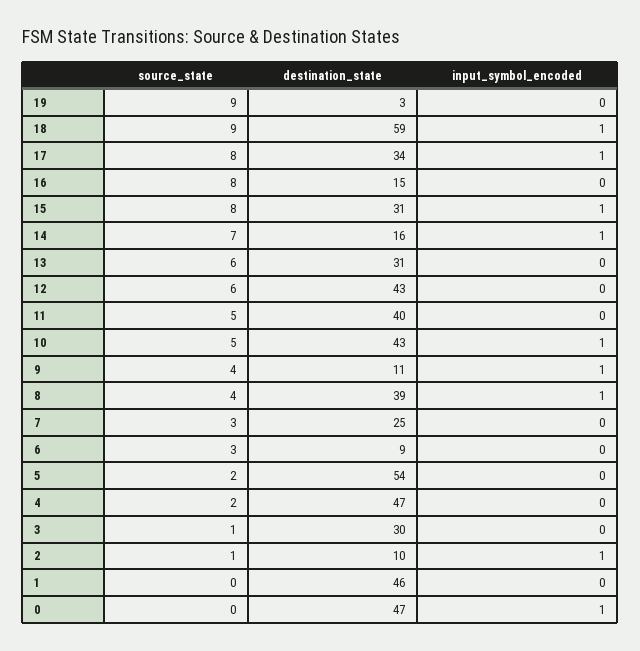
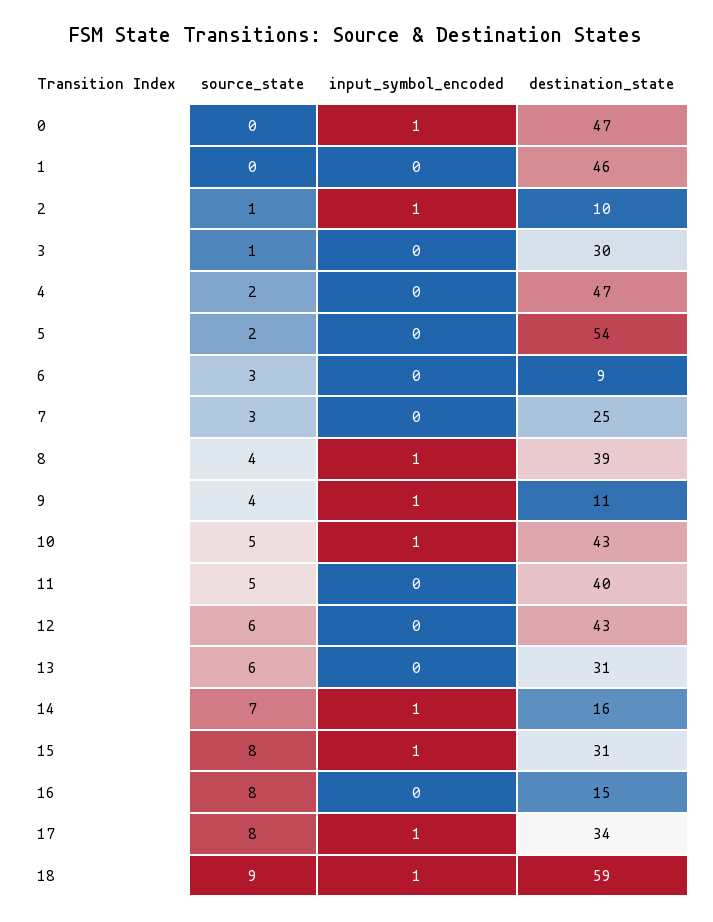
  {
    "source_state": {
-     "19": 9,
      "18": 9,
      "17": 8,
      "16": 8,
      "15": 8,
      "14": 7,
      "13": 6,
      "12": 6,
      "11": 5,
      "10": 5,
      "9": 4,
      "8": 4,
      "7": 3,
      "6": 3,
      "5": 2,
      "4": 2,
      "3": 1,
      "2": 1,
      "1": 0,
      "0": 0
    },
    "destination_state": {
-     "19": 3,
      "18": 59,
      "17": 34,
      "16": 15,
      "15": 31,
      "14": 16,
      "13": 31,
      "12": 43,
      "11": 40,
      "10": 43,
      "9": 11,
      "8": 39,
      "7": 25,
      "6": 9,
      "5": 54,
      "4": 47,
      "3": 30,
      "2": 10,
      "1": 46,
      "0": 47
    },
    "input_symbol_encoded": {
-     "19": 0,
      "18": 1,
      "17": 1,
      "16": 0,
      "15": 1,
      "14": 1,
      "13": 0,
      "12": 0,
      "11": 0,
      "10": 1,
      "9": 1,
      "8": 1,
      "7": 0,
      "6": 0,
      "5": 0,
      "4": 0,
      "3": 0,
      "2": 1,
      "1": 0,
      "0": 1
    }
  }

